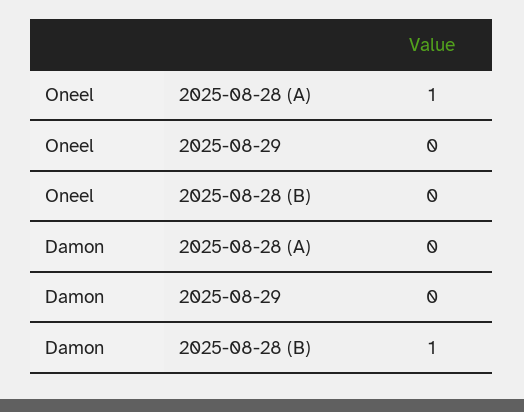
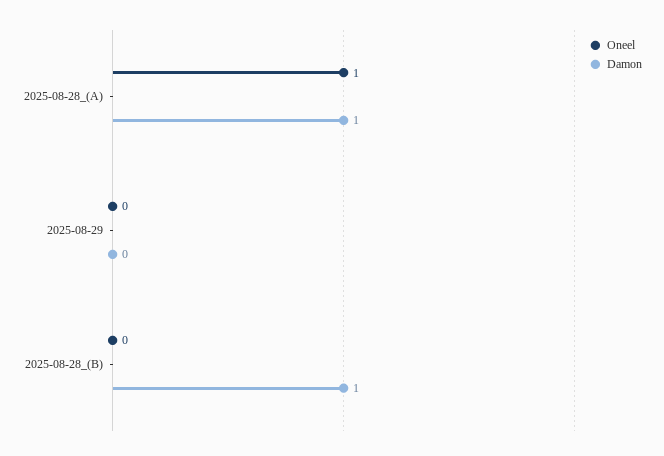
  {
    "Oneel": {
      "2025-08-28 (A)": 1,
      "2025-08-29": 0,
      "2025-08-28 (B)": 0
    },
    "Damon": {
-     "2025-08-28 (A)": 0,
+     "2025-08-28 (A)": 1,
      "2025-08-29": 0,
      "2025-08-28 (B)": 1
    }
  }

